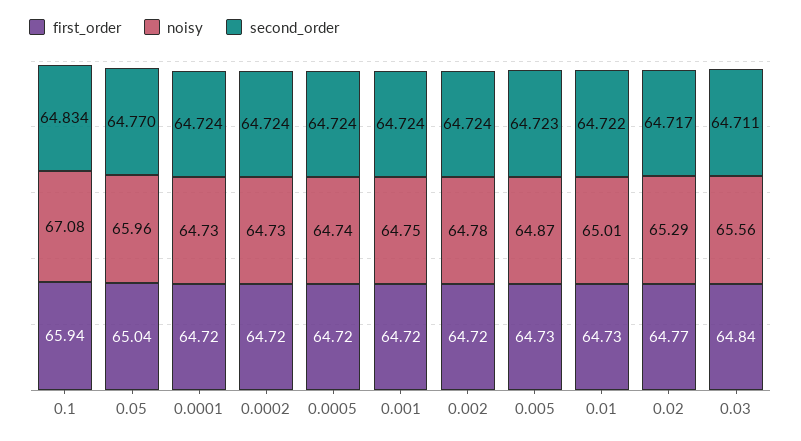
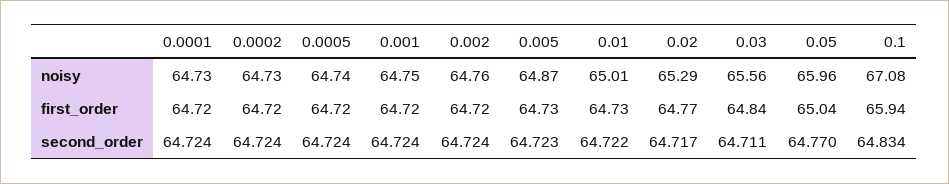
  {
    "first_order": {
      "0.1": 65.94,
      "0.05": 65.04,
      "0.0001": 64.72,
      "0.0002": 64.72,
      "0.0005": 64.72,
      "0.001": 64.72,
      "0.002": 64.72,
      "0.005": 64.73,
      "0.01": 64.73,
      "0.02": 64.77,
      "0.03": 64.84
    },
    "noisy": {
      "0.1": 67.08,
      "0.05": 65.96,
      "0.0001": 64.73,
      "0.0002": 64.73,
      "0.0005": 64.74,
      "0.001": 64.75,
-     "0.002": 64.78,
+     "0.002": 64.76,
      "0.005": 64.87,
      "0.01": 65.01,
      "0.02": 65.29,
      "0.03": 65.56
    },
    "second_order": {
      "0.1": 64.834,
      "0.05": 64.77,
      "0.0001": 64.724,
      "0.0002": 64.724,
      "0.0005": 64.724,
      "0.001": 64.724,
      "0.002": 64.724,
      "0.005": 64.723,
      "0.01": 64.722,
      "0.02": 64.717,
      "0.03": 64.711
    }
  }

